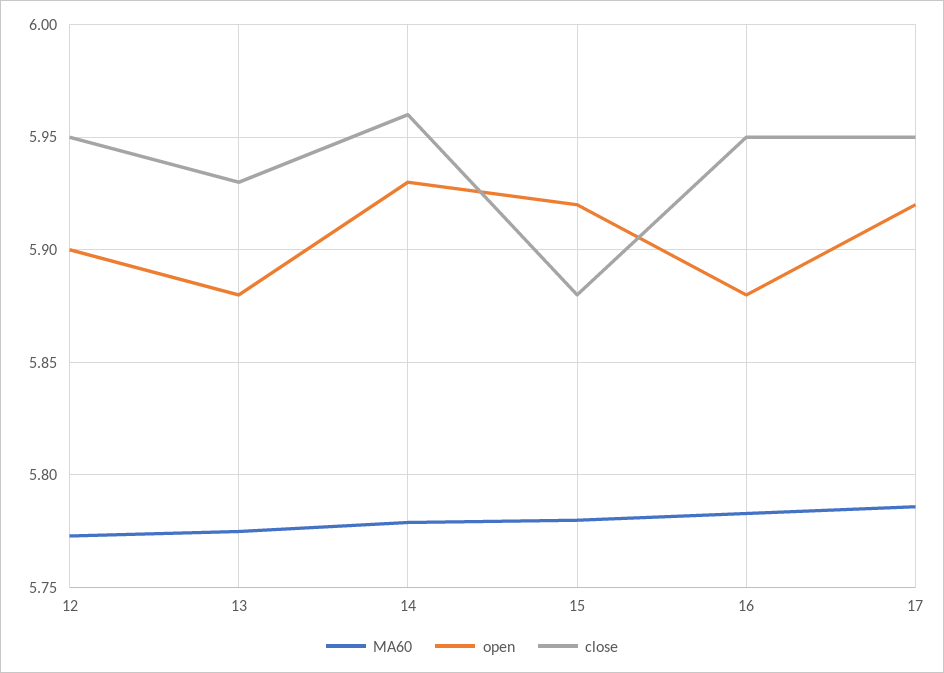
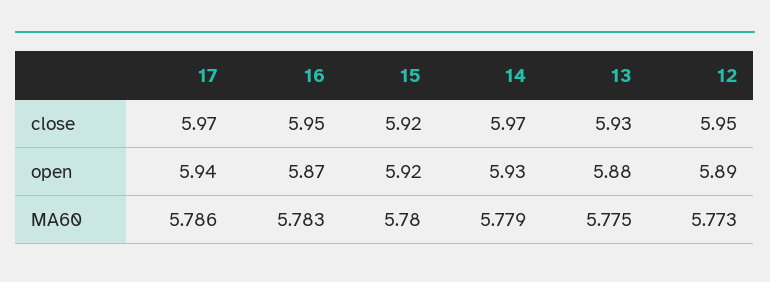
  {
    "MA60": {
      "12": 5.773,
      "13": 5.775,
      "14": 5.779,
      "15": 5.78,
      "16": 5.783,
      "17": 5.786
    },
    "open": {
-     "12": 5.9,
+     "12": 5.89,
      "13": 5.88,
      "14": 5.93,
      "15": 5.92,
-     "16": 5.88,
+     "16": 5.87,
-     "17": 5.92
+     "17": 5.94
    },
    "close": {
      "12": 5.95,
      "13": 5.93,
-     "14": 5.96,
+     "14": 5.97,
-     "15": 5.88,
+     "15": 5.92,
      "16": 5.95,
-     "17": 5.95
+     "17": 5.97
    }
  }

